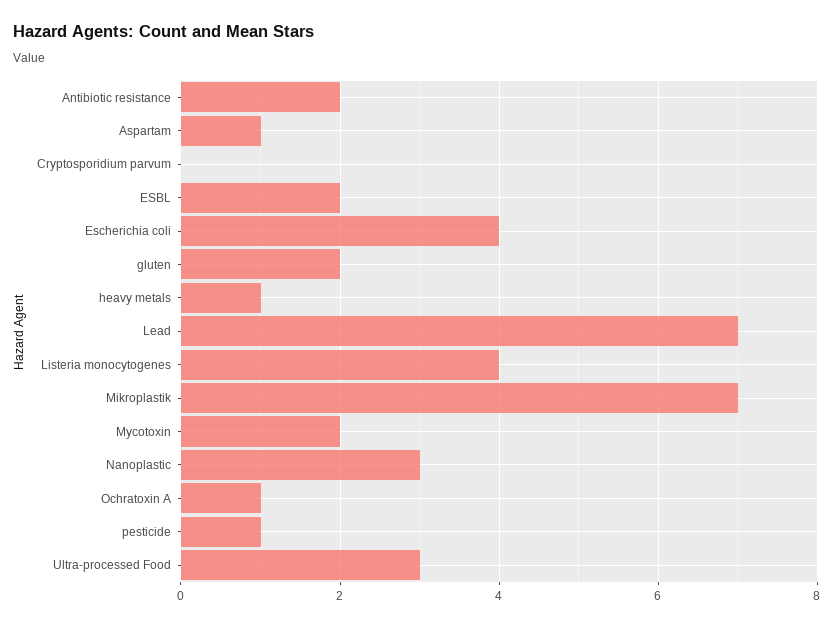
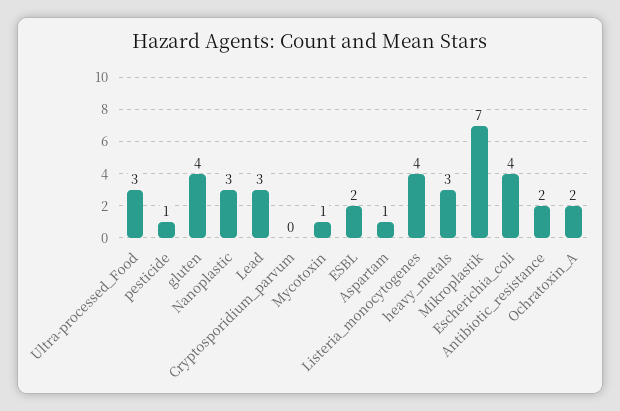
  {
    "Antibiotic resistance": 2,
    "Aspartam": 1,
    "Cryptosporidium parvum": 0,
    "ESBL": 2,
    "Escherichia coli": 4,
-   "gluten": 2,
+   "gluten": 4,
-   "heavy metals": 1,
+   "heavy metals": 3,
-   "Lead": 7,
+   "Lead": 3,
    "Listeria monocytogenes": 4,
    "Mikroplastik": 7,
-   "Mycotoxin": 2,
+   "Mycotoxin": 1,
    "Nanoplastic": 3,
-   "Ochratoxin A": 1,
+   "Ochratoxin A": 2,
    "pesticide": 1,
    "Ultra-processed Food": 3
  }

